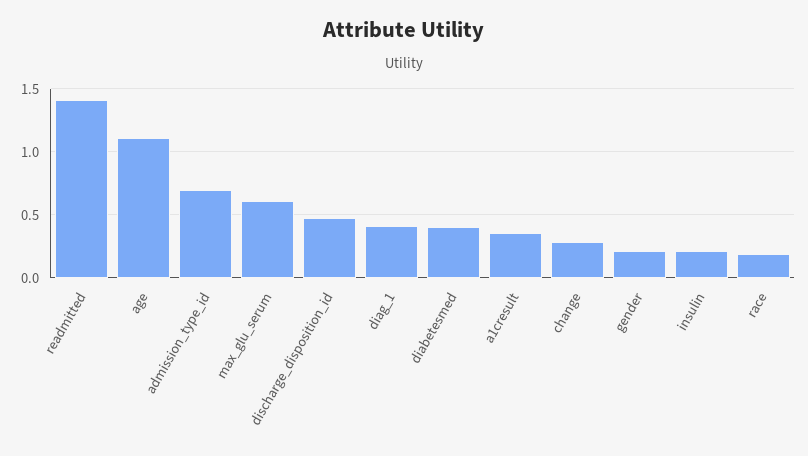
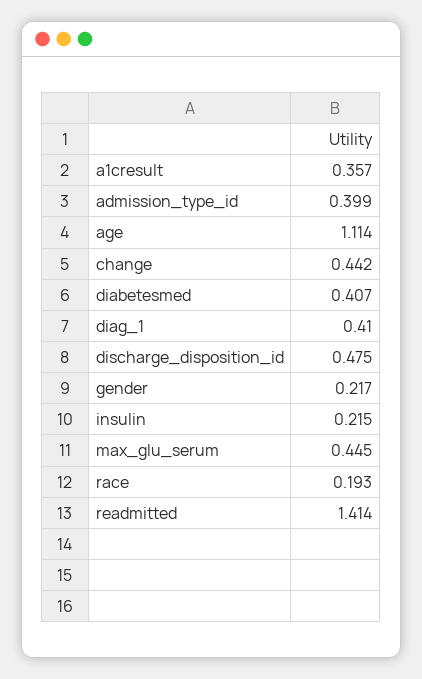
  {
    "readmitted": 1.414,
    "age": 1.114,
-   "admission_type_id": 0.7,
+   "admission_type_id": 0.399,
-   "max_glu_serum": 0.6,
+   "max_glu_serum": 0.445,
    "discharge_disposition_id": 0.475,
    "diag_1": 0.41,
    "diabetesmed": 0.407,
    "a1cresult": 0.357,
-   "change": 0.3,
+   "change": 0.442,
    "gender": 0.217,
    "insulin": 0.215,
    "race": 0.193
  }

